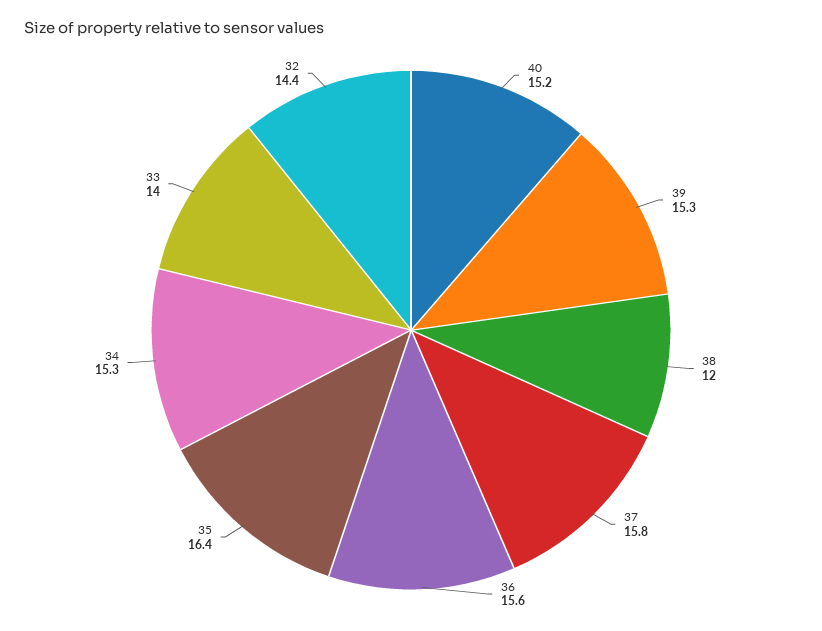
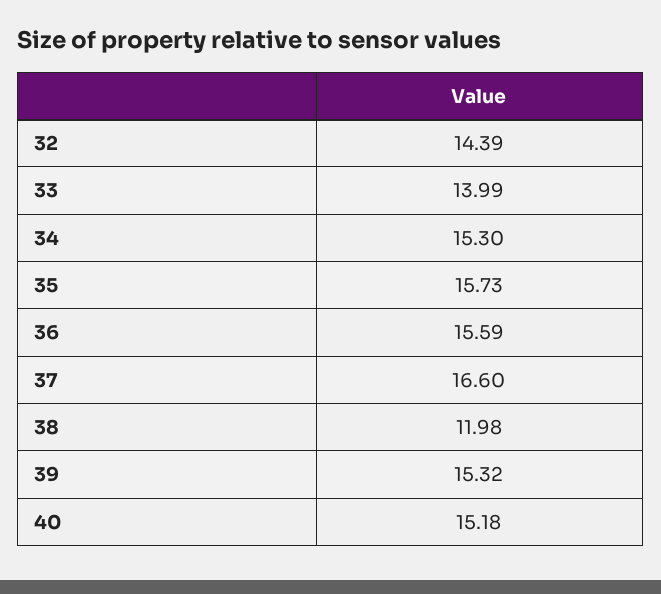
  {
    "40": 15.18,
    "39": 15.32,
    "38": 11.98,
-   "37": 15.8,
+   "37": 16.6,
    "36": 15.59,
-   "35": 16.4,
+   "35": 15.73,
    "34": 15.3,
    "33": 13.99,
    "32": 14.39
  }

